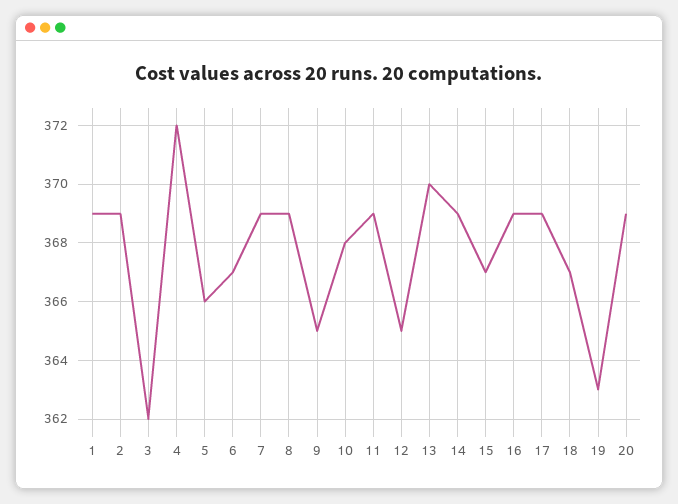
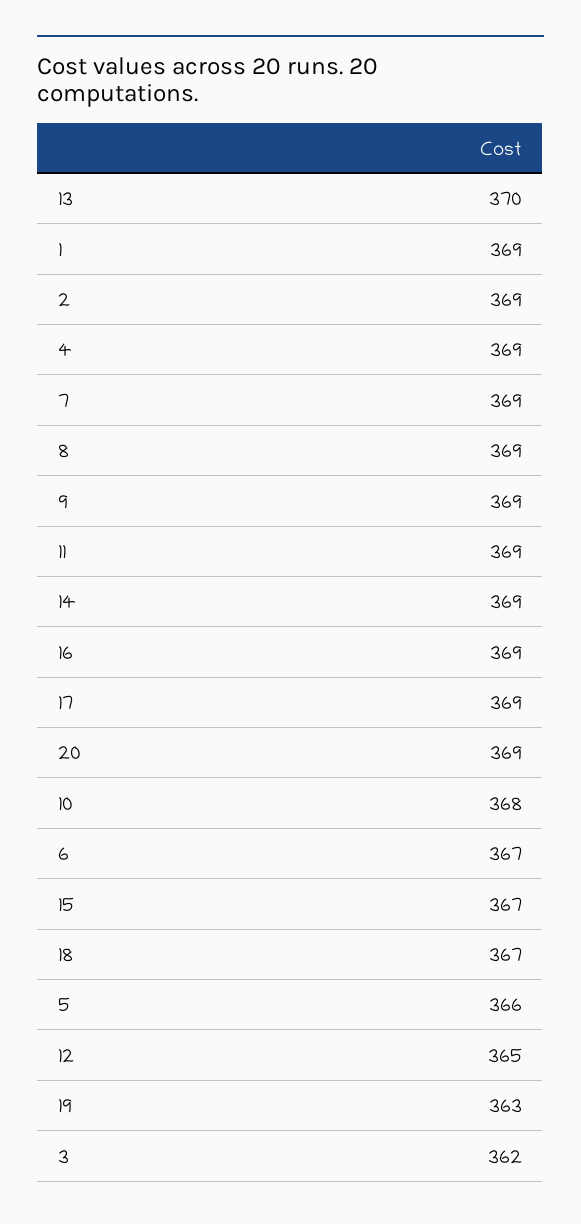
  {
    "1": 369,
    "2": 369,
    "3": 362,
-   "4": 372,
+   "4": 369,
    "5": 366,
    "6": 367,
    "7": 369,
    "8": 369,
-   "9": 365,
+   "9": 369,
    "10": 368,
    "11": 369,
    "12": 365,
    "13": 370,
    "14": 369,
    "15": 367,
    "16": 369,
    "17": 369,
    "18": 367,
    "19": 363,
    "20": 369
  }

